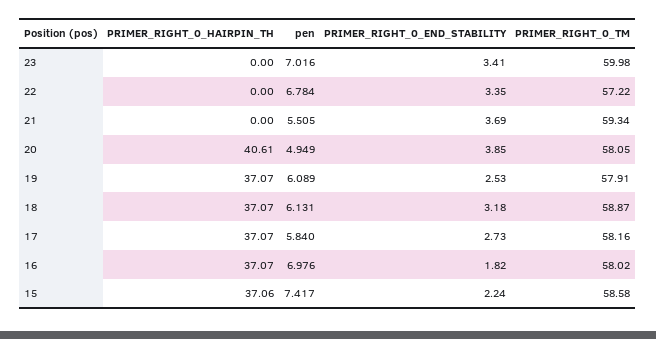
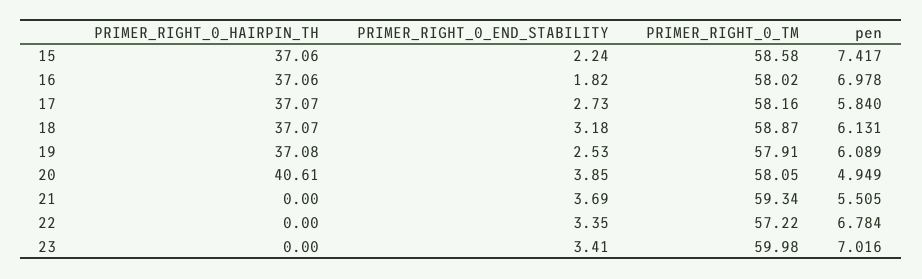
  {
    "PRIMER_RIGHT_0_HAIRPIN_TH": {
      "23": 0,
      "22": 0,
      "21": 0,
      "20": 40.61,
-     "19": 37.07,
+     "19": 37.08,
      "18": 37.07,
      "17": 37.07,
-     "16": 37.07,
+     "16": 37.06,
      "15": 37.06
    },
    "pen": {
      "23": 7.016,
      "22": 6.784,
      "21": 5.505,
      "20": 4.949,
      "19": 6.089,
      "18": 6.131,
      "17": 5.84,
-     "16": 6.976,
+     "16": 6.978,
      "15": 7.417
    },
    "PRIMER_RIGHT_0_END_STABILITY": {
      "23": 3.41,
      "22": 3.35,
      "21": 3.69,
      "20": 3.85,
      "19": 2.53,
      "18": 3.18,
      "17": 2.73,
      "16": 1.82,
      "15": 2.24
    },
    "PRIMER_RIGHT_0_TM": {
      "23": 59.98,
      "22": 57.22,
      "21": 59.34,
      "20": 58.05,
      "19": 57.91,
      "18": 58.87,
      "17": 58.16,
      "16": 58.02,
      "15": 58.58
    }
  }

